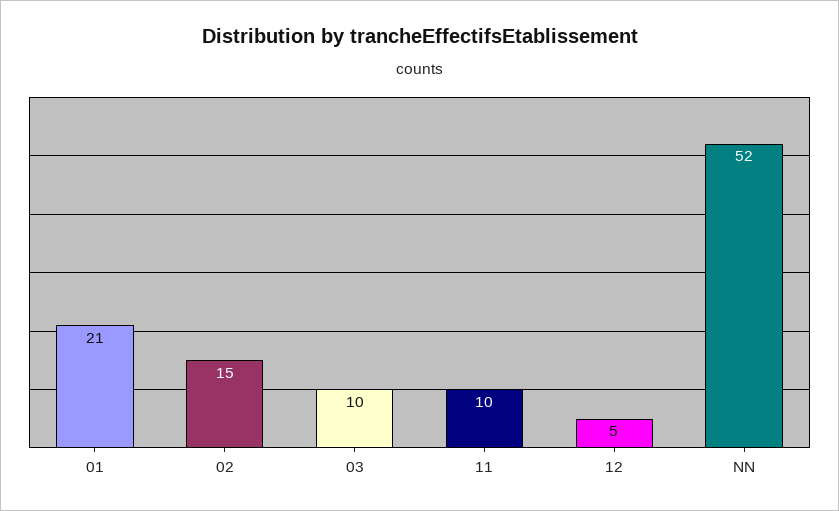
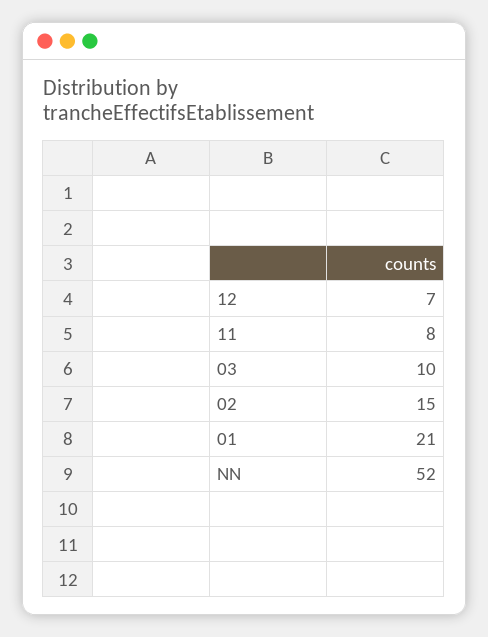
  {
    "01": 21,
    "02": 15,
    "03": 10,
-   "11": 10,
+   "11": 8,
-   "12": 5,
+   "12": 7,
    "NN": 52
  }

